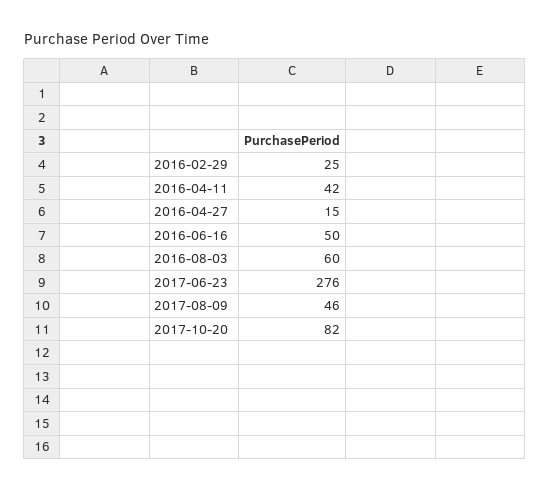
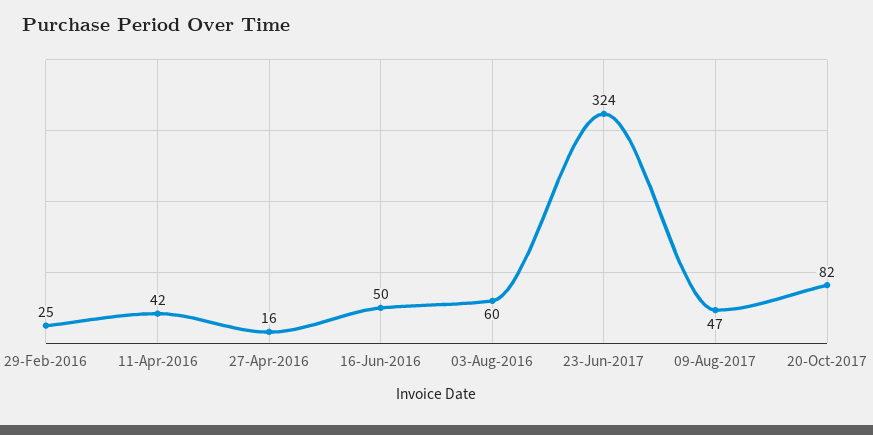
  {
    "2016-02-29": 25,
    "2016-04-11": 42,
-   "2016-04-27": 15,
+   "2016-04-27": 16,
    "2016-06-16": 50,
    "2016-08-03": 60,
-   "2017-06-23": 276,
+   "2017-06-23": 324,
-   "2017-08-09": 46,
+   "2017-08-09": 47,
    "2017-10-20": 82
  }

